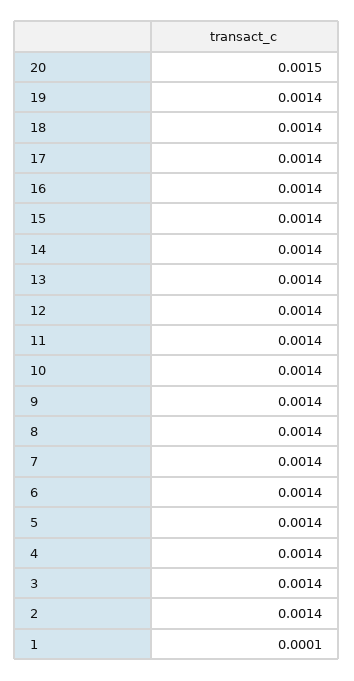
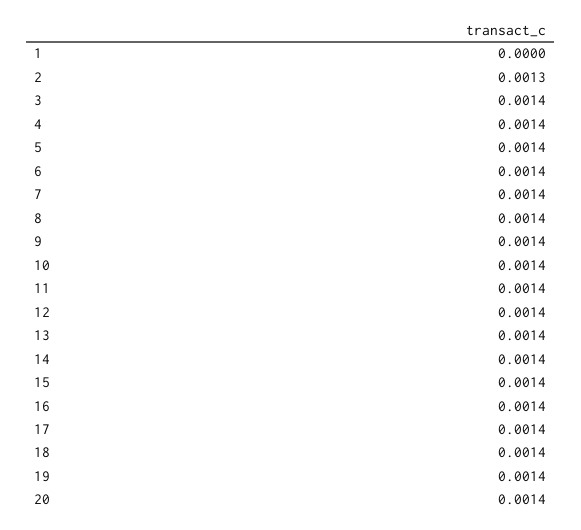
  {
-   "20": 0.0015,
+   "20": 0.0014,
    "19": 0.0014,
    "18": 0.0014,
    "17": 0.0014,
    "16": 0.0014,
    "15": 0.0014,
    "14": 0.0014,
    "13": 0.0014,
    "12": 0.0014,
    "11": 0.0014,
    "10": 0.0014,
    "9": 0.0014,
    "8": 0.0014,
    "7": 0.0014,
    "6": 0.0014,
    "5": 0.0014,
    "4": 0.0014,
    "3": 0.0014,
-   "2": 0.0014,
+   "2": 0.0013,
-   "1": 0.0001
+   "1": 0
  }

